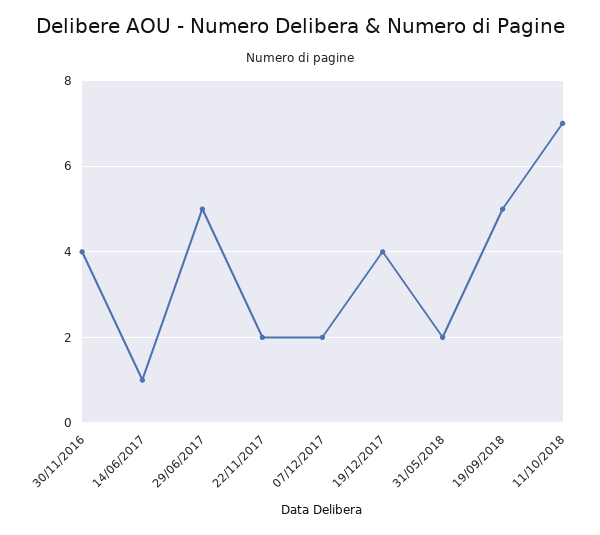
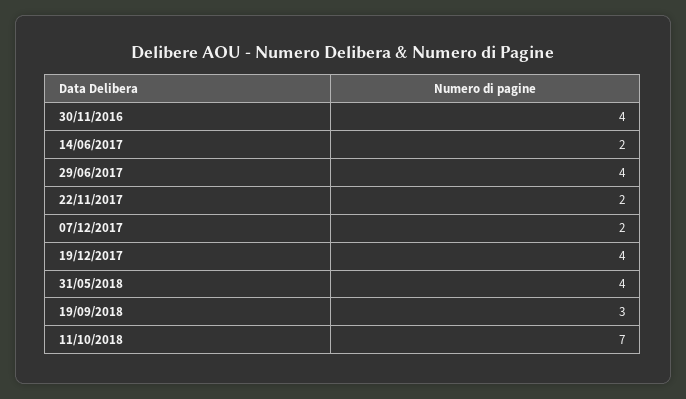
  {
    "30/11/2016": 4,
-   "14/06/2017": 1,
+   "14/06/2017": 2,
-   "29/06/2017": 5,
+   "29/06/2017": 4,
    "22/11/2017": 2,
    "07/12/2017": 2,
    "19/12/2017": 4,
-   "31/05/2018": 2,
+   "31/05/2018": 4,
-   "19/09/2018": 5,
+   "19/09/2018": 3,
    "11/10/2018": 7
  }

